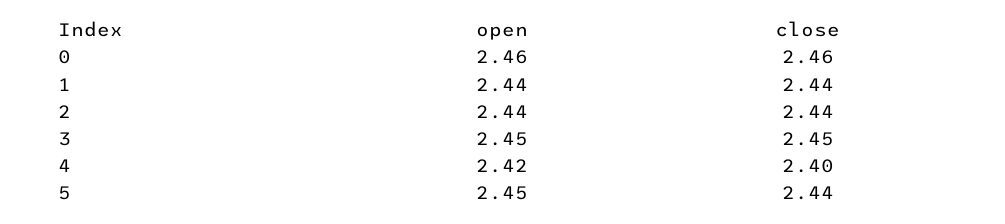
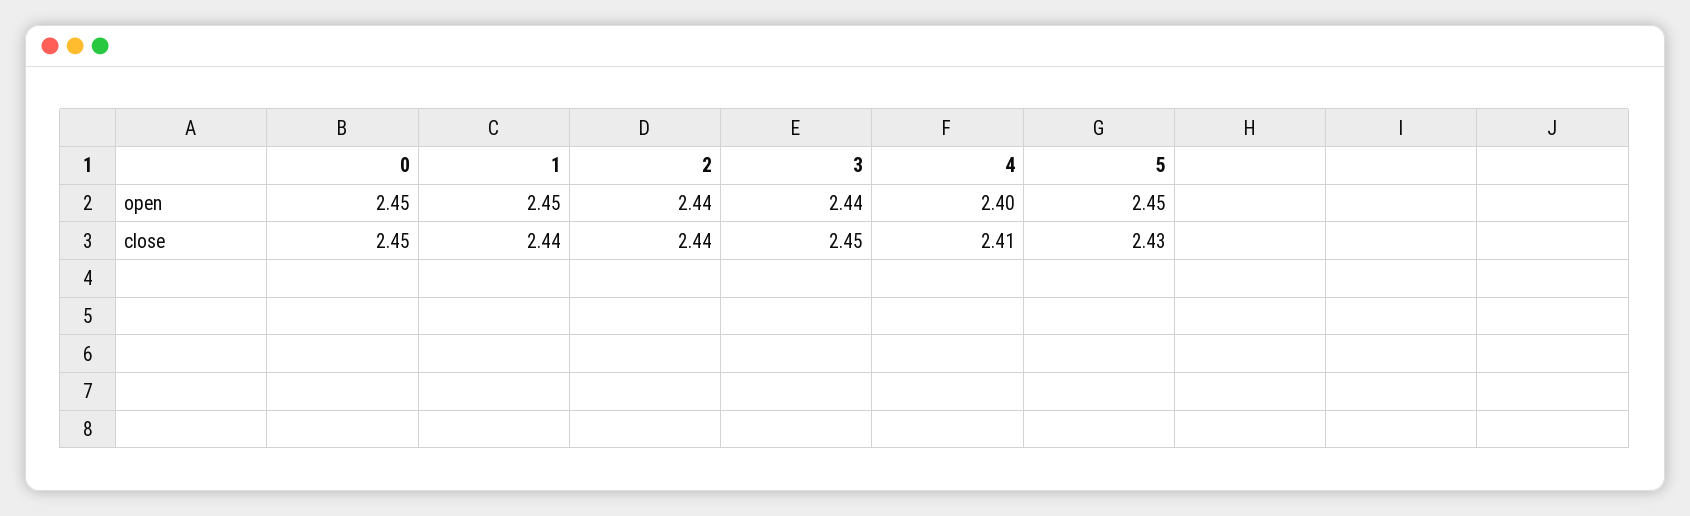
  {
    "open": {
-     "0": 2.46,
+     "0": 2.45,
-     "1": 2.44,
+     "1": 2.45,
      "2": 2.44,
-     "3": 2.45,
+     "3": 2.44,
-     "4": 2.42,
+     "4": 2.4,
      "5": 2.45
    },
    "close": {
-     "0": 2.46,
+     "0": 2.45,
      "1": 2.44,
      "2": 2.44,
      "3": 2.45,
-     "4": 2.4,
+     "4": 2.41,
-     "5": 2.44
+     "5": 2.43
    }
  }

